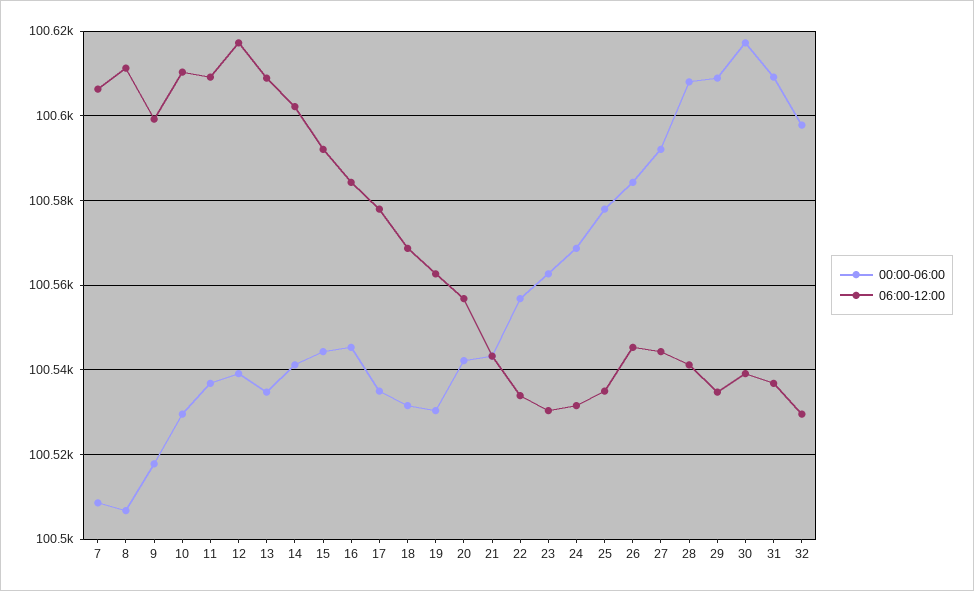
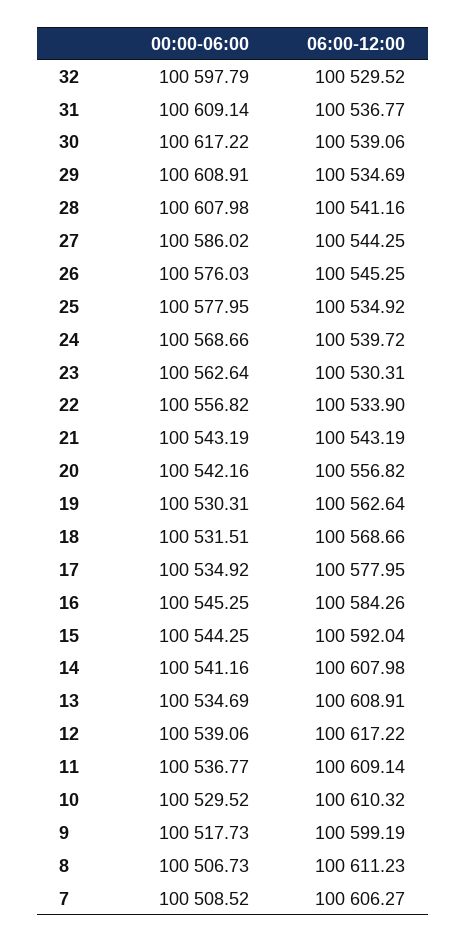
  {
    "00:00-06:00": {
      "7": 100508.52,
      "8": 100506.73,
      "9": 100517.73,
      "10": 100529.52,
      "11": 100536.77,
      "12": 100539.06,
      "13": 100534.69,
      "14": 100541.16,
      "15": 100544.25,
      "16": 100545.25,
      "17": 100534.92,
      "18": 100531.51,
      "19": 100530.31,
      "20": 100542.16,
      "21": 100543.19,
      "22": 100556.82,
      "23": 100562.64,
      "24": 100568.66,
      "25": 100577.95,
-     "26": 100584,
+     "26": 100576.03,
-     "27": 100592,
+     "27": 100586.02,
      "28": 100607.98,
      "29": 100608.91,
      "30": 100617.22,
      "31": 100609.14,
      "32": 100597.79
    },
    "06:00-12:00": {
      "7": 100606.27,
      "8": 100611.23,
      "9": 100599.19,
      "10": 100610.32,
      "11": 100609.14,
      "12": 100617.22,
      "13": 100608.91,
-     "14": 100602,
+     "14": 100607.98,
      "15": 100592.04,
      "16": 100584.26,
      "17": 100577.95,
      "18": 100568.66,
      "19": 100562.64,
      "20": 100556.82,
      "21": 100543.19,
      "22": 100533.9,
      "23": 100530.31,
-     "24": 100532,
+     "24": 100539.72,
      "25": 100534.92,
      "26": 100545.25,
      "27": 100544.25,
      "28": 100541.16,
      "29": 100534.69,
      "30": 100539.06,
      "31": 100536.77,
      "32": 100529.52
    }
  }

